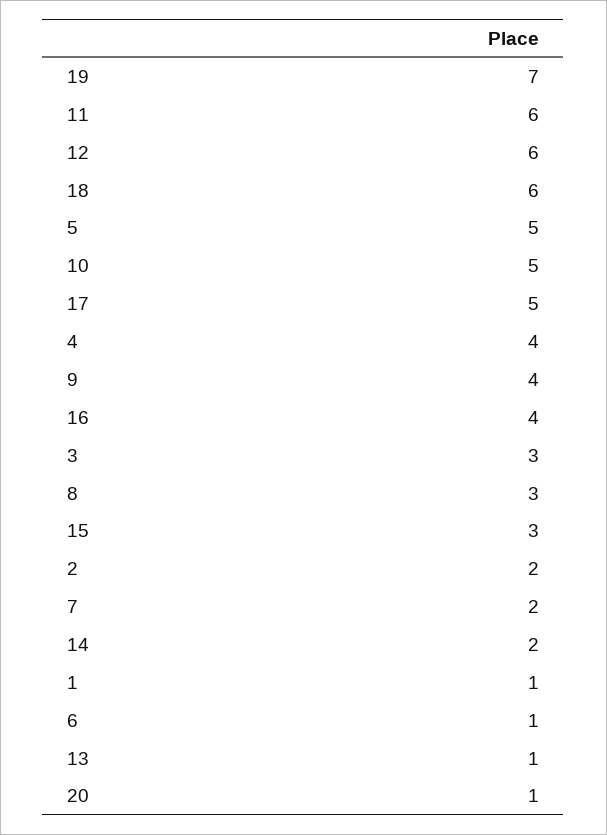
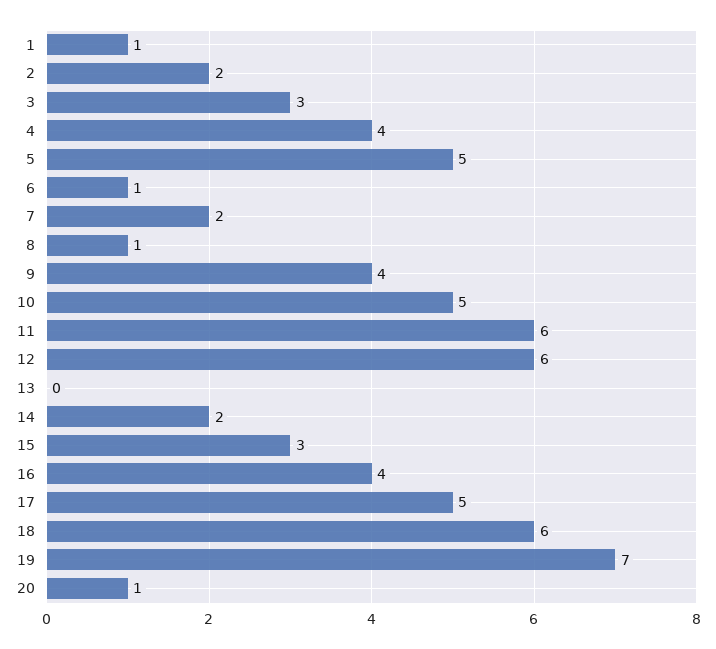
  {
    "19": 7,
    "11": 6,
    "12": 6,
    "18": 6,
    "5": 5,
    "10": 5,
    "17": 5,
    "4": 4,
    "9": 4,
    "16": 4,
    "3": 3,
-   "8": 3,
+   "8": 1,
    "15": 3,
    "2": 2,
    "7": 2,
    "14": 2,
    "1": 1,
    "6": 1,
-   "13": 1,
+   "13": 0,
    "20": 1
  }

